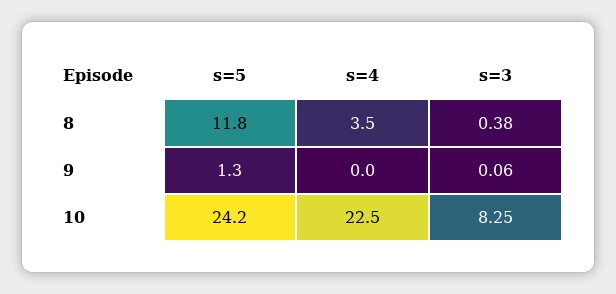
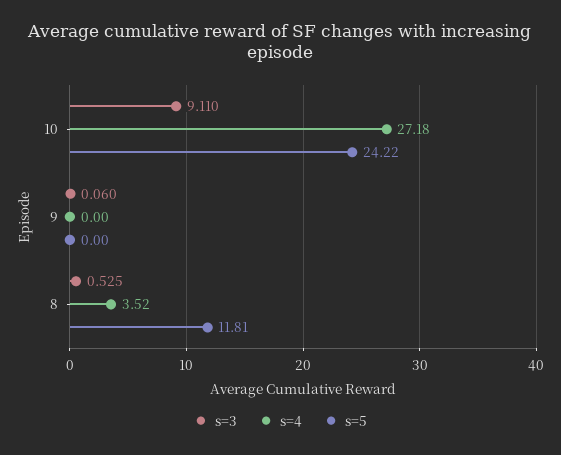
  {
    "s=5": {
      "8": 11.81,
-     "9": 1.3,
+     "9": 0,
      "10": 24.22
    },
    "s=4": {
      "8": 3.52,
      "9": 0,
-     "10": 22.5
+     "10": 27.18
    },
    "s=3": {
-     "8": 0.38,
+     "8": 0.525,
      "9": 0.06,
-     "10": 8.25
+     "10": 9.11
    }
  }

